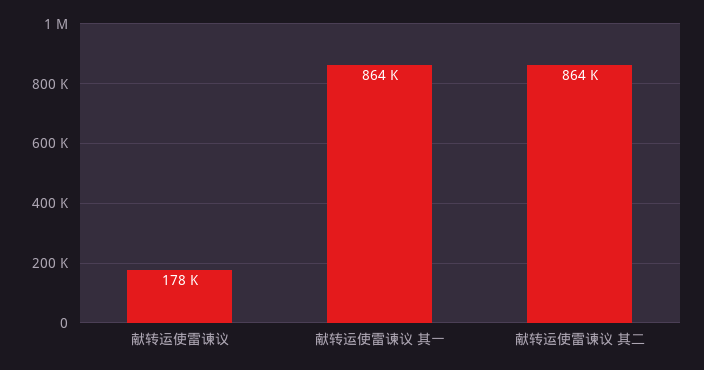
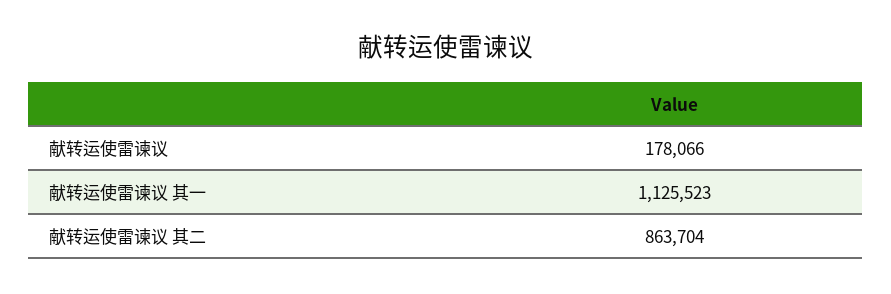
  {
    "献转运使雷谏议": 178066,
-   "献转运使雷谏议 其一": 864000,
+   "献转运使雷谏议 其一": 1125523,
    "献转运使雷谏议 其二": 863704
  }

